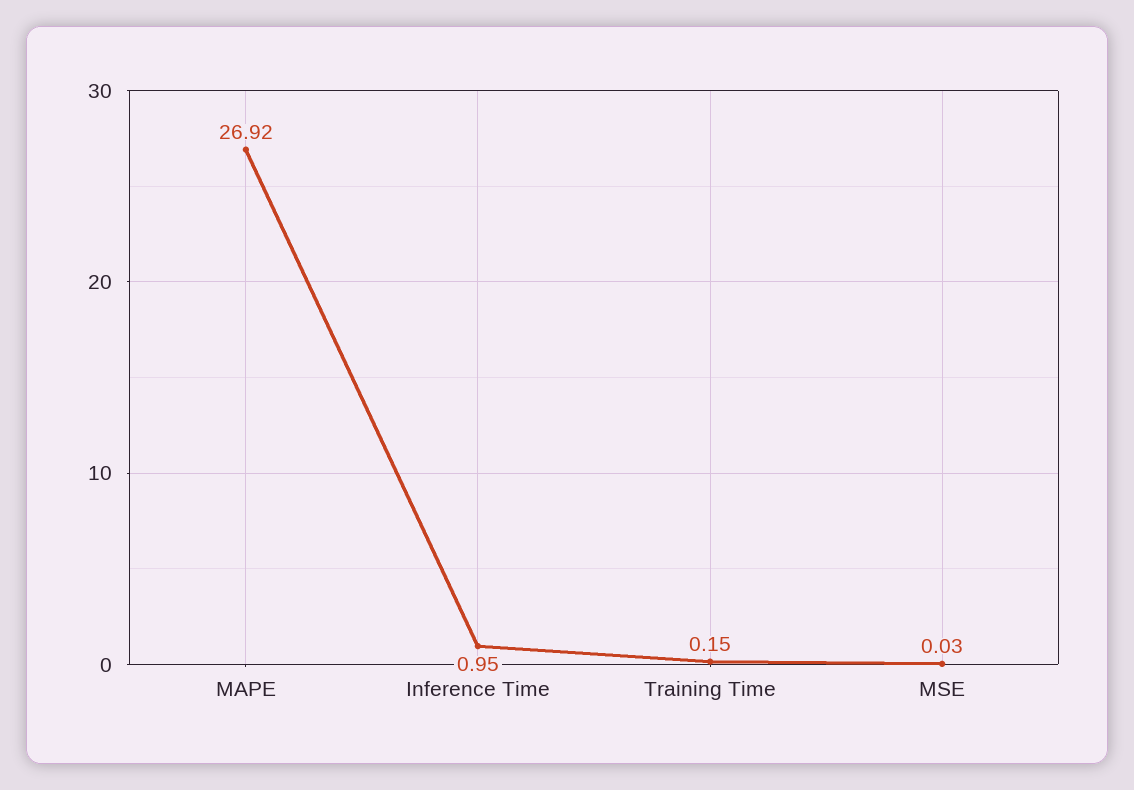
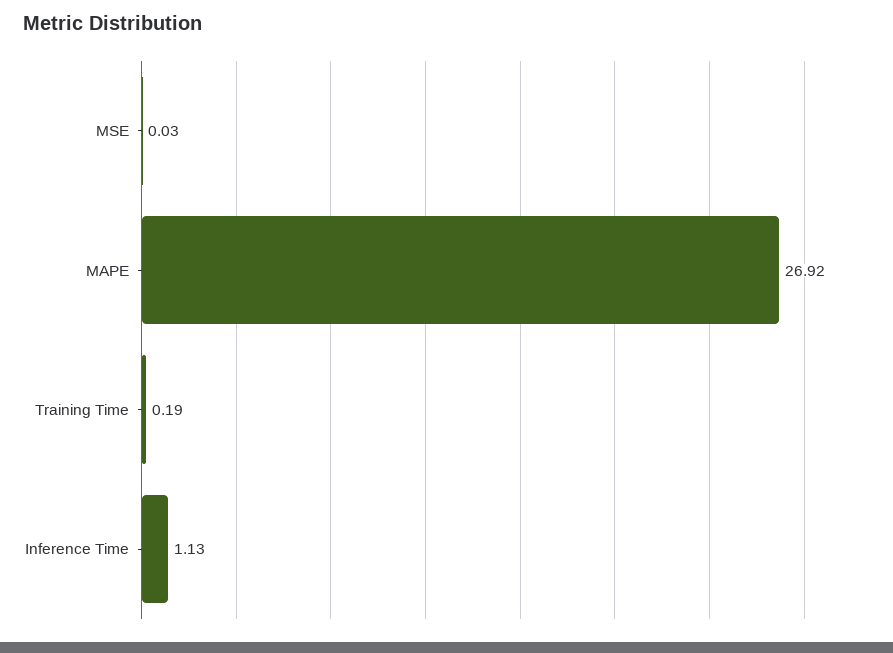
  {
    "MAPE": 26.92,
-   "Inference Time": 0.95,
+   "Inference Time": 1.13,
-   "Training Time": 0.15,
+   "Training Time": 0.19,
    "MSE": 0.03
  }

